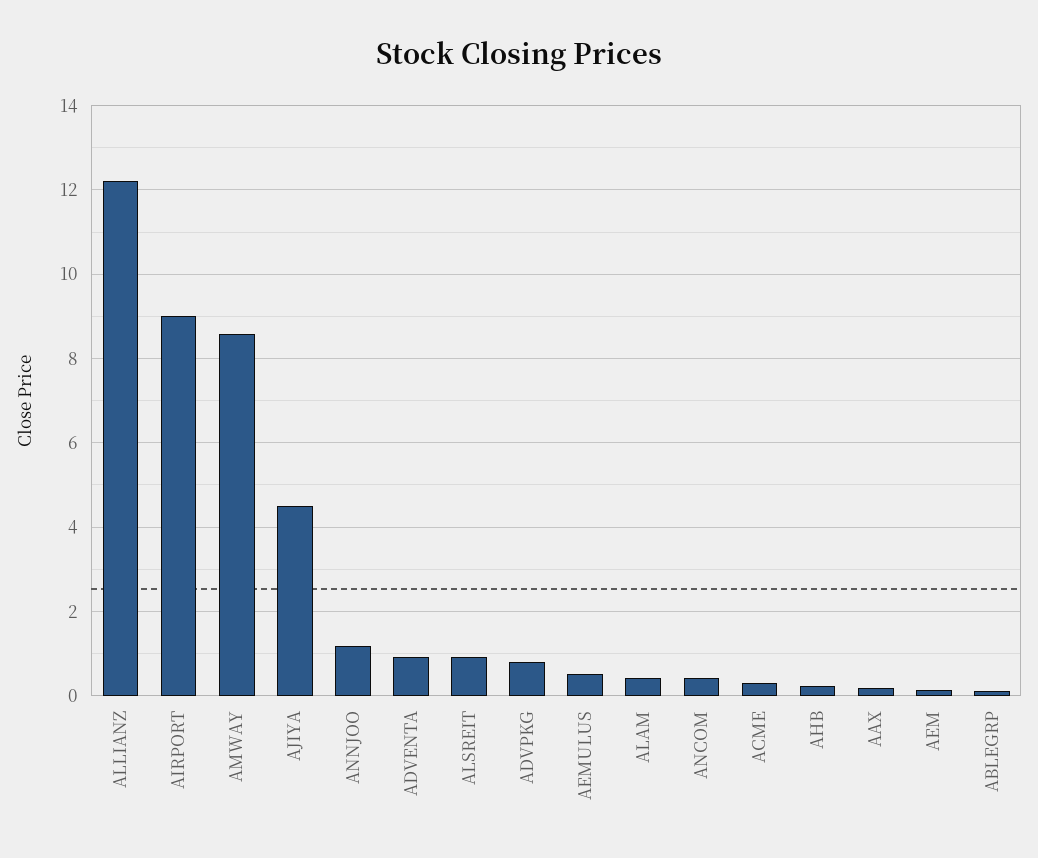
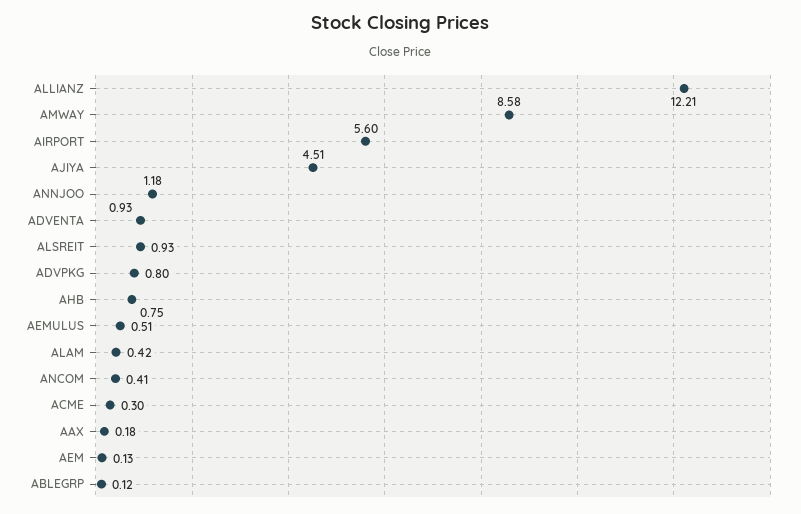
  {
    "ALLIANZ": 12.21,
-   "AIRPORT": 9,
+   "AIRPORT": 5.6,
    "AMWAY": 8.58,
    "AJIYA": 4.51,
    "ANNJOO": 1.18,
    "ADVENTA": 0.93,
    "ALSREIT": 0.93,
    "ADVPKG": 0.8,
    "AEMULUS": 0.51,
    "ALAM": 0.42,
    "ANCOM": 0.41,
    "ACME": 0.3,
-   "AHB": 0.2,
+   "AHB": 0.75,
    "AAX": 0.18,
    "AEM": 0.13,
    "ABLEGRP": 0.12
  }

